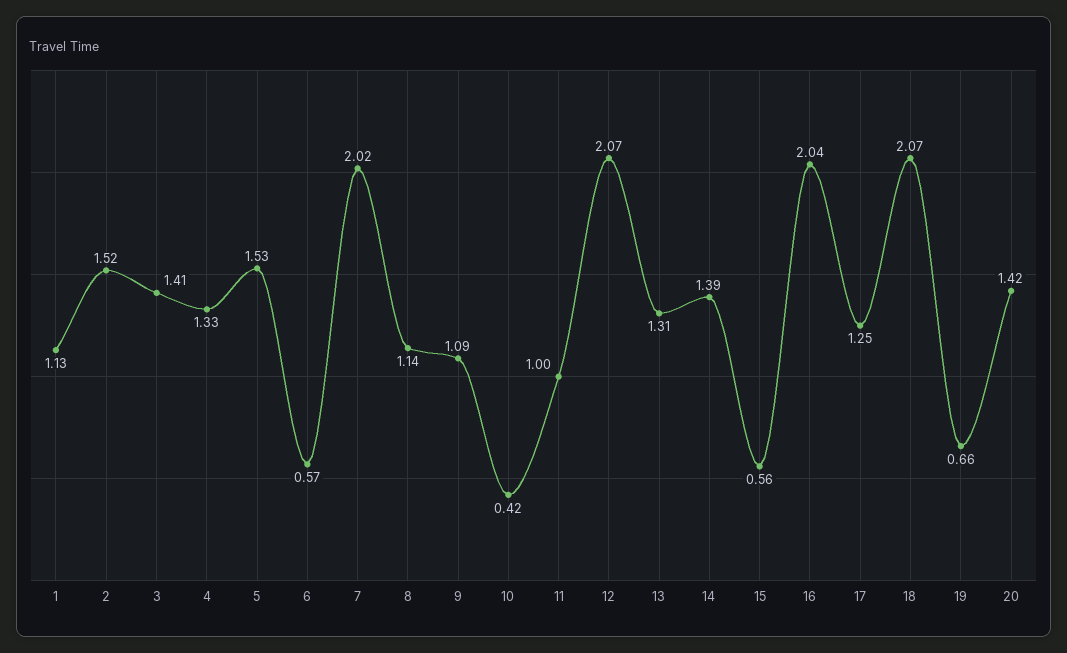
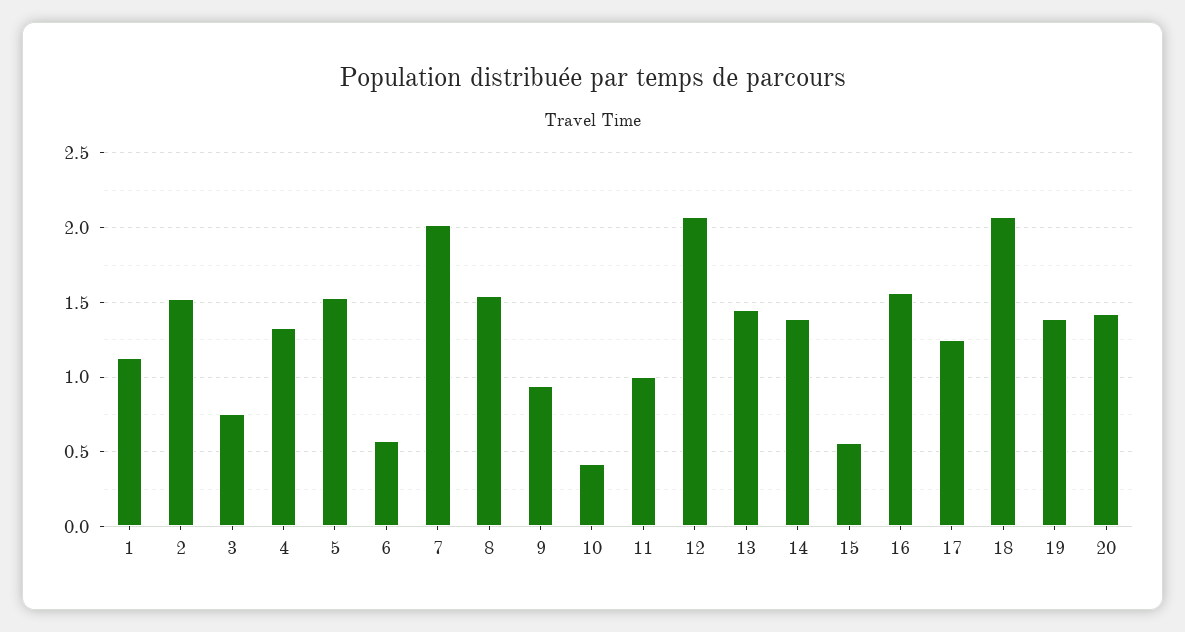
  {
    "1": 1.13,
    "2": 1.52,
-   "3": 1.41,
+   "3": 0.75,
    "4": 1.33,
    "5": 1.53,
    "6": 0.57,
    "7": 2.02,
-   "8": 1.14,
+   "8": 1.55,
-   "9": 1.09,
+   "9": 0.95,
    "10": 0.42,
    "11": 1,
    "12": 2.07,
-   "13": 1.31,
+   "13": 1.45,
    "14": 1.39,
    "15": 0.56,
-   "16": 2.04,
+   "16": 1.55,
    "17": 1.25,
    "18": 2.07,
-   "19": 0.66,
+   "19": 1.4,
    "20": 1.42
  }

